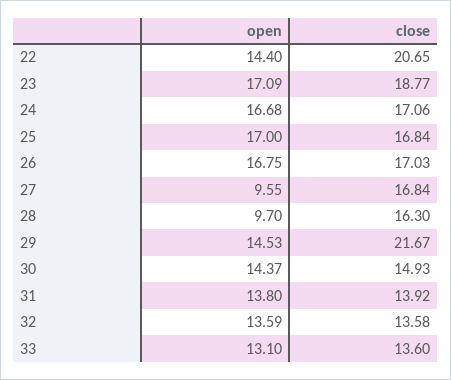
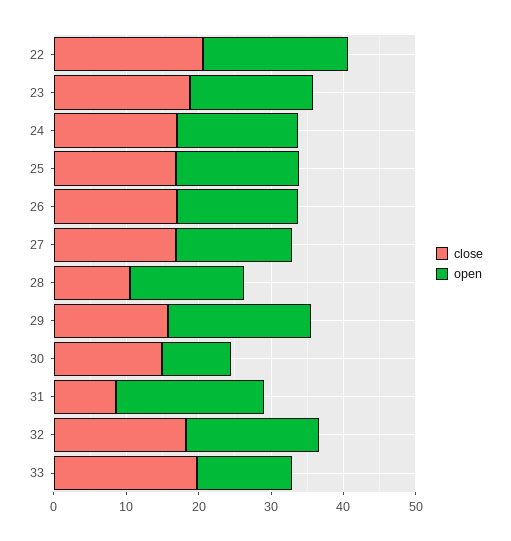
  {
    "open": {
-     "22": 14.4,
+     "22": 20,
      "23": 17.09,
      "24": 16.68,
      "25": 17,
      "26": 16.75,
-     "27": 9.55,
+     "27": 16,
-     "28": 9.7,
+     "28": 16,
-     "29": 14.53,
+     "29": 20,
-     "30": 14.37,
+     "30": 10,
-     "31": 13.8,
+     "31": 20,
-     "32": 13.59,
+     "32": 18,
      "33": 13.1
    },
    "close": {
      "22": 20.65,
      "23": 18.77,
      "24": 17.06,
      "25": 16.84,
      "26": 17.03,
      "27": 16.84,
-     "28": 16.3,
+     "28": 10,
-     "29": 21.67,
+     "29": 16,
      "30": 14.93,
-     "31": 13.92,
+     "31": 8,
-     "32": 13.58,
+     "32": 18,
-     "33": 13.6
+     "33": 20
    }
  }

